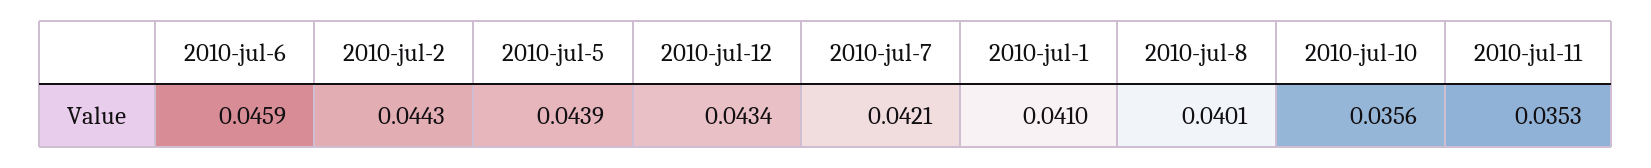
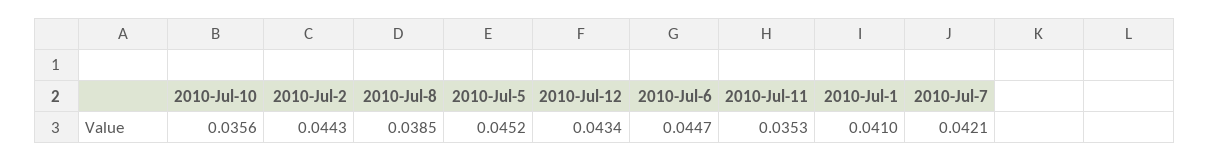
  {
-   "2010-jul-6": 0.0459,
+   "2010-jul-6": 0.0447,
    "2010-jul-2": 0.0443,
-   "2010-jul-5": 0.0439,
+   "2010-jul-5": 0.0452,
    "2010-jul-12": 0.0434,
    "2010-jul-7": 0.0421,
    "2010-jul-1": 0.041,
-   "2010-jul-8": 0.0401,
+   "2010-jul-8": 0.0385,
    "2010-jul-10": 0.0356,
    "2010-jul-11": 0.0353
  }

